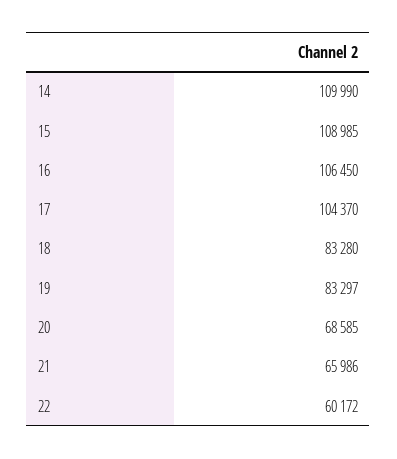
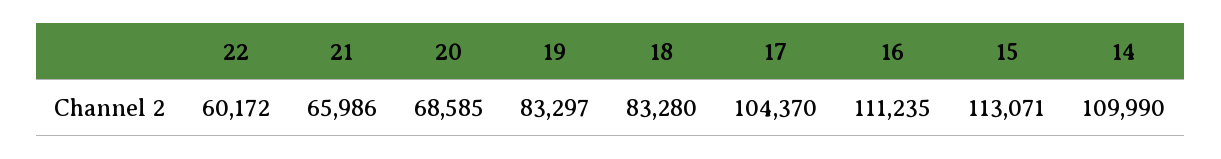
  {
    "14": 109990,
-   "15": 108985,
+   "15": 113071,
-   "16": 106450,
+   "16": 111235,
    "17": 104370,
    "18": 83280,
    "19": 83297,
    "20": 68585,
    "21": 65986,
    "22": 60172
  }

